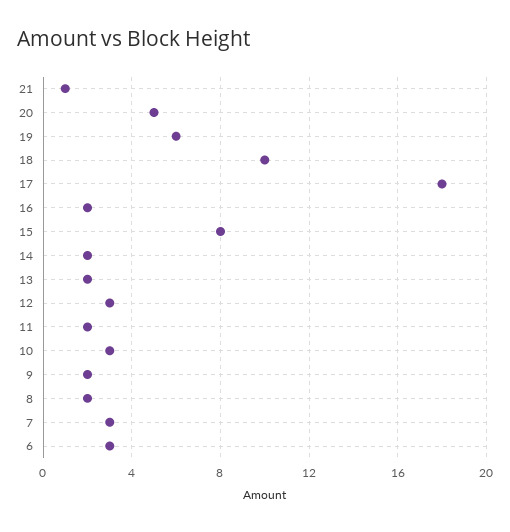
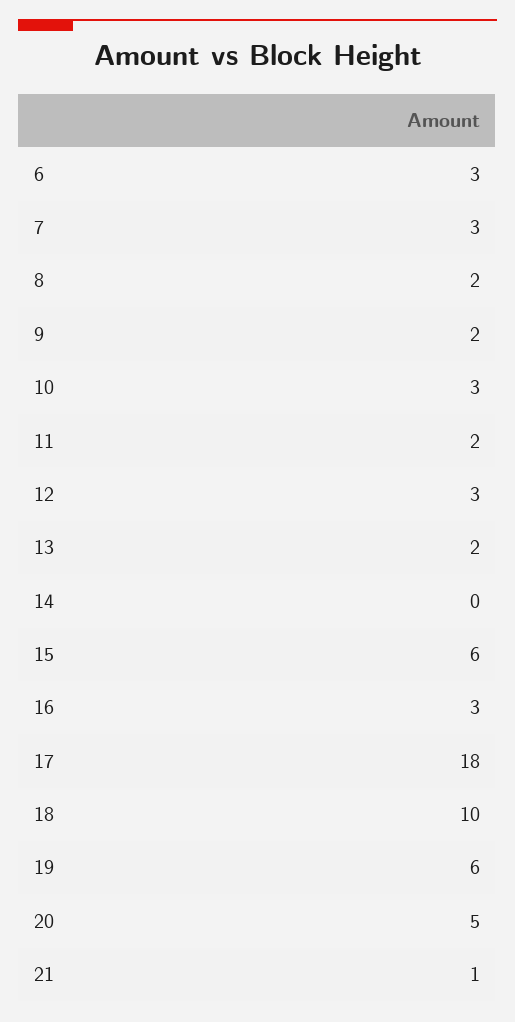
  {
    "21": 1,
    "20": 5,
    "19": 6,
    "18": 10,
    "17": 18,
-   "16": 2,
+   "16": 3,
-   "15": 8,
+   "15": 6,
-   "14": 2,
+   "14": 0,
    "13": 2,
    "12": 3,
    "11": 2,
    "10": 3,
    "9": 2,
    "8": 2,
    "7": 3,
    "6": 3
  }

